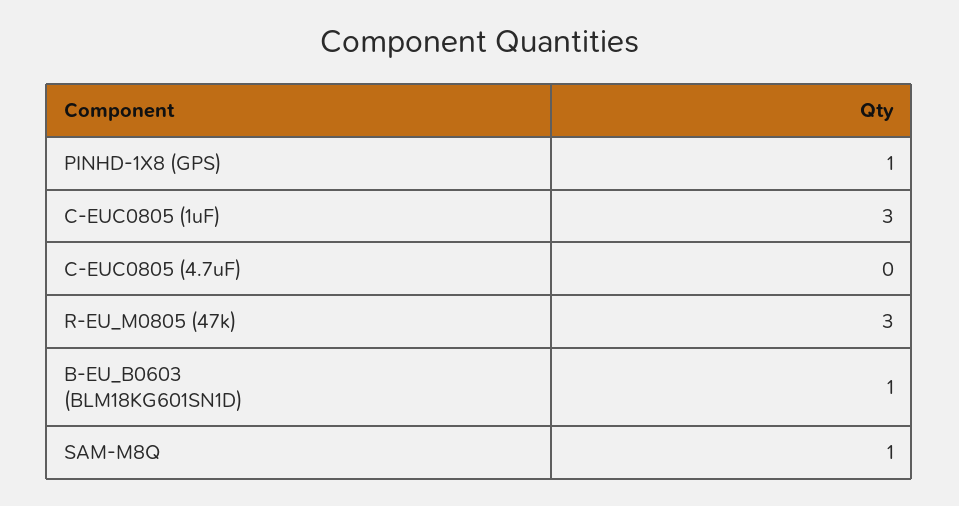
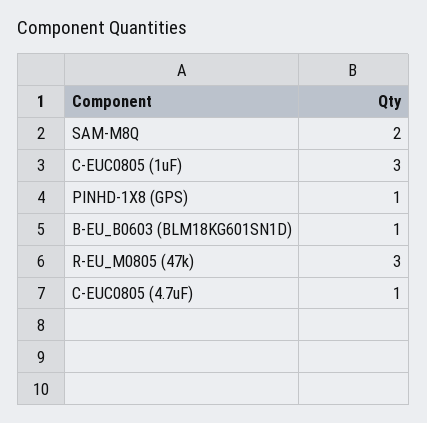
  {
    "PINHD-1X8 (GPS)": 1,
    "C-EUC0805 (1uF)": 3,
-   "C-EUC0805 (4.7uF)": 0,
+   "C-EUC0805 (4.7uF)": 1,
    "R-EU_M0805 (47k)": 3,
    "B-EU_B0603 (BLM18KG601SN1D)": 1,
-   "SAM-M8Q": 1
+   "SAM-M8Q": 2
  }

